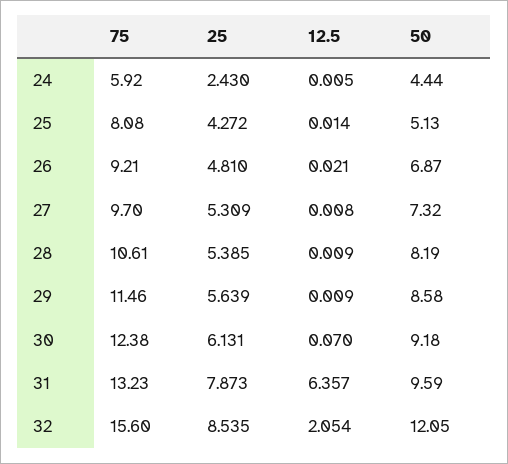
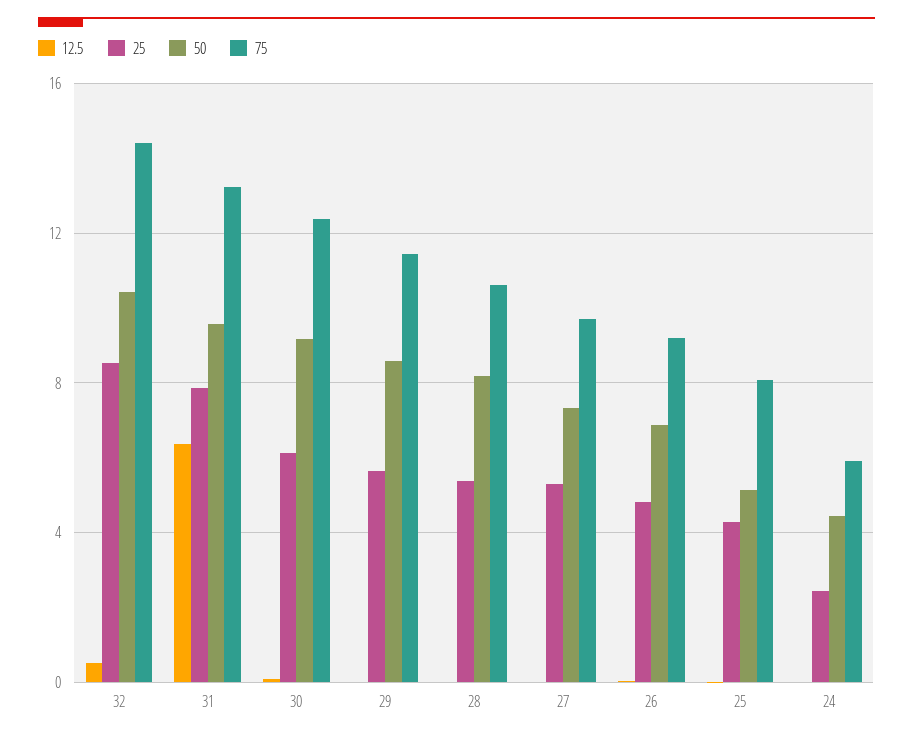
  {
    "75": {
      "24": 5.92,
      "25": 8.08,
      "26": 9.21,
      "27": 9.7,
      "28": 10.61,
      "29": 11.46,
      "30": 12.38,
      "31": 13.23,
-     "32": 15.6
+     "32": 14.5
    },
    "25": {
      "24": 2.43,
      "25": 4.272,
      "26": 4.81,
      "27": 5.309,
      "28": 5.385,
      "29": 5.639,
      "30": 6.131,
      "31": 7.873,
      "32": 8.535
    },
    "12.5": {
      "24": 0.005,
      "25": 0.014,
      "26": 0.021,
      "27": 0.008,
      "28": 0.009,
      "29": 0.009,
      "30": 0.07,
      "31": 6.357,
-     "32": 2.054
+     "32": 0.5
    },
    "50": {
      "24": 4.44,
      "25": 5.13,
      "26": 6.87,
      "27": 7.32,
      "28": 8.19,
      "29": 8.58,
      "30": 9.18,
      "31": 9.59,
-     "32": 12.05
+     "32": 10.5
    }
  }

